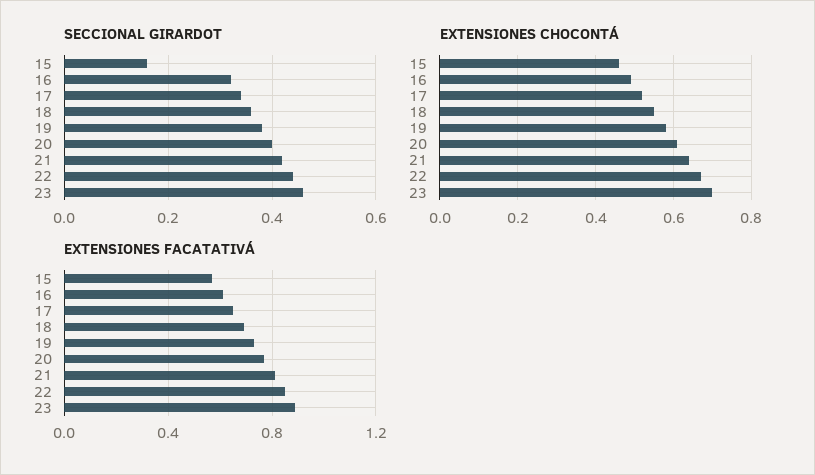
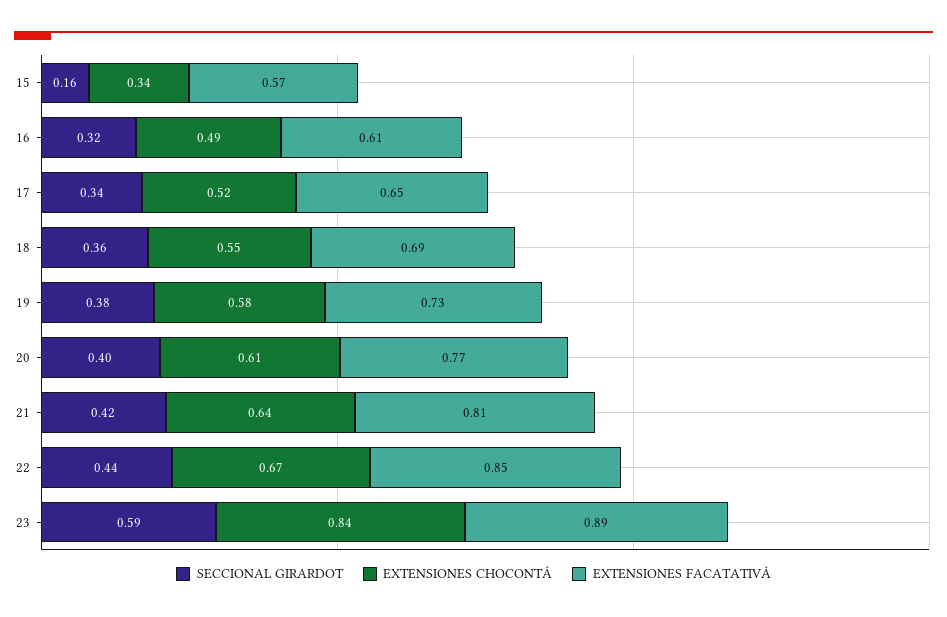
  {
    "SECCIONAL GIRARDOT": {
      "15": 0.16,
      "16": 0.32,
      "17": 0.34,
      "18": 0.36,
      "19": 0.38,
      "20": 0.4,
      "21": 0.42,
      "22": 0.44,
-     "23": 0.45
+     "23": 0.59
    },
    "EXTENSIONES CHOCONTÁ": {
-     "15": 0.45,
+     "15": 0.34,
      "16": 0.49,
      "17": 0.52,
      "18": 0.55,
      "19": 0.58,
      "20": 0.61,
      "21": 0.64,
      "22": 0.67,
-     "23": 0.7
+     "23": 0.84
    },
    "EXTENSIONES FACATATIVÁ": {
      "15": 0.57,
      "16": 0.61,
      "17": 0.65,
      "18": 0.69,
      "19": 0.73,
      "20": 0.77,
      "21": 0.81,
      "22": 0.85,
      "23": 0.89
    }
  }

